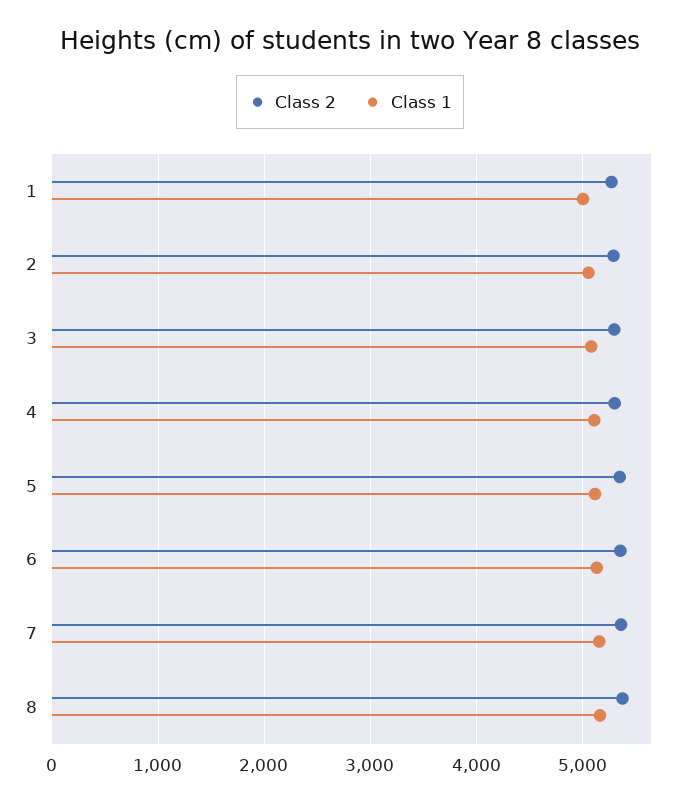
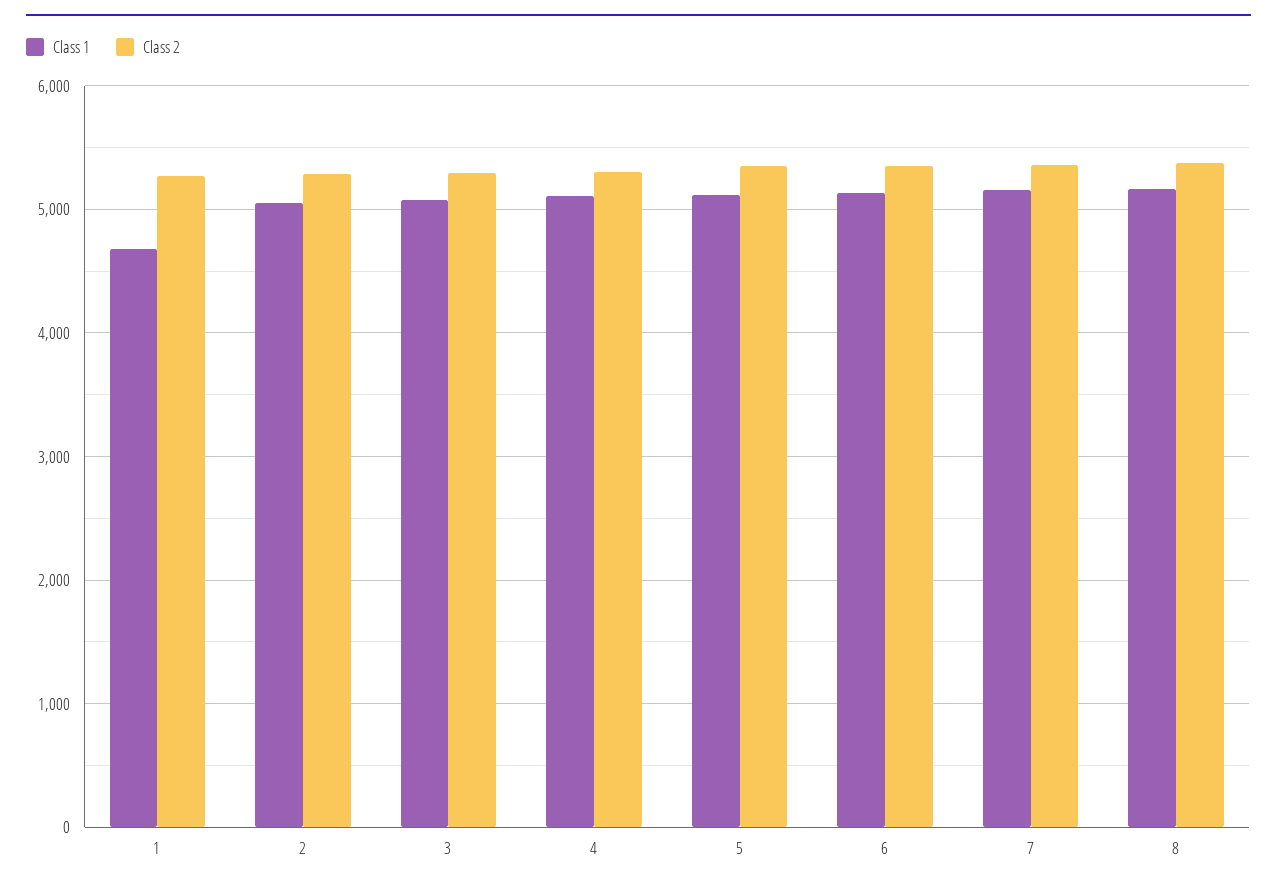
  {
    "Class 2": {
      "1": 5300,
      "2": 5300,
      "3": 5300,
      "4": 5300,
      "5": 5300,
      "6": 5400,
      "7": 5400,
      "8": 5400
    },
    "Class 1": {
-     "1": 5000,
+     "1": 4700,
      "2": 5100,
      "3": 5100,
      "4": 5100,
      "5": 5100,
      "6": 5100,
      "7": 5200,
      "8": 5200
    }
  }

